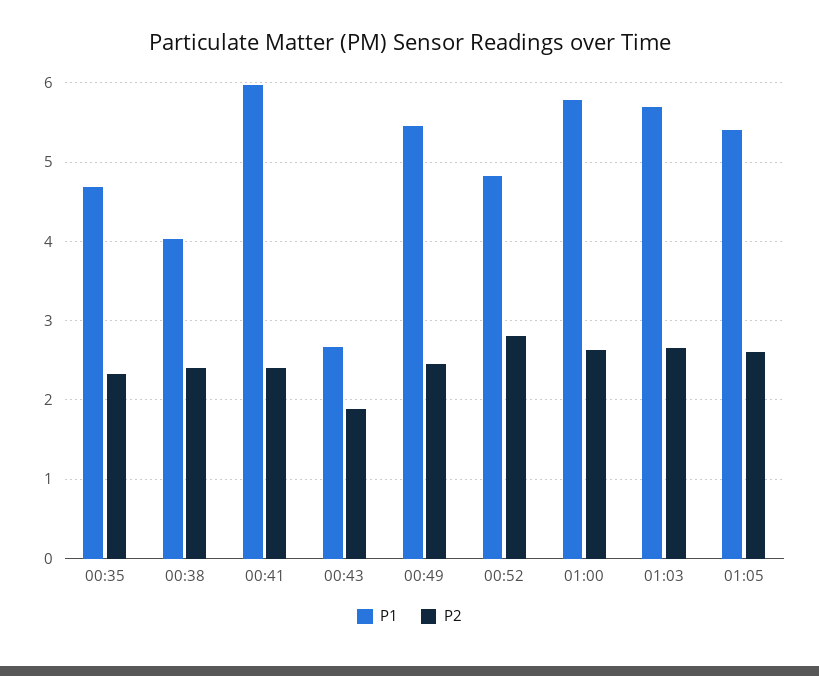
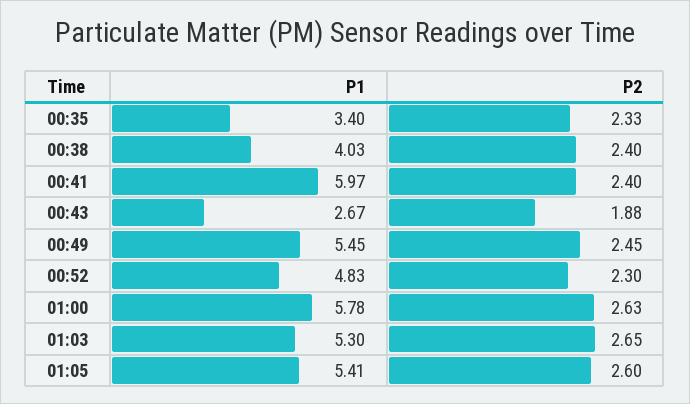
  {
    "P1": {
-     "00:35": 4.7,
+     "00:35": 3.4,
      "00:38": 4.03,
      "00:41": 5.97,
      "00:43": 2.67,
      "00:49": 5.45,
      "00:52": 4.83,
      "01:00": 5.78,
-     "01:03": 5.7,
+     "01:03": 5.3,
      "01:05": 5.41
    },
    "P2": {
      "00:35": 2.33,
      "00:38": 2.4,
      "00:41": 2.4,
      "00:43": 1.88,
      "00:49": 2.45,
-     "00:52": 2.8,
+     "00:52": 2.3,
      "01:00": 2.63,
      "01:03": 2.65,
      "01:05": 2.6
    }
  }

